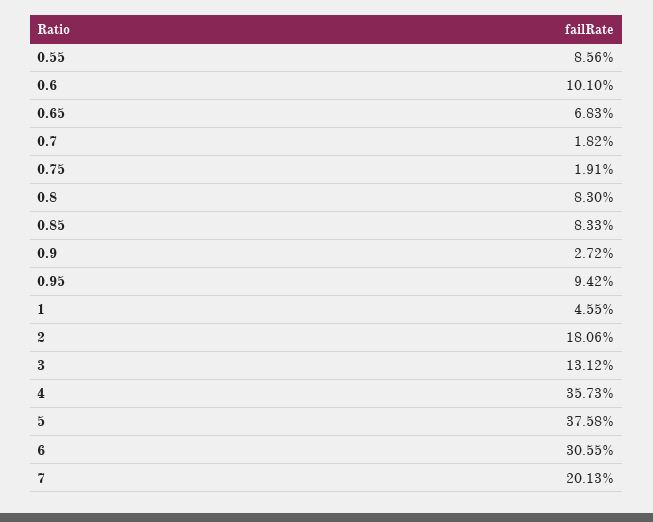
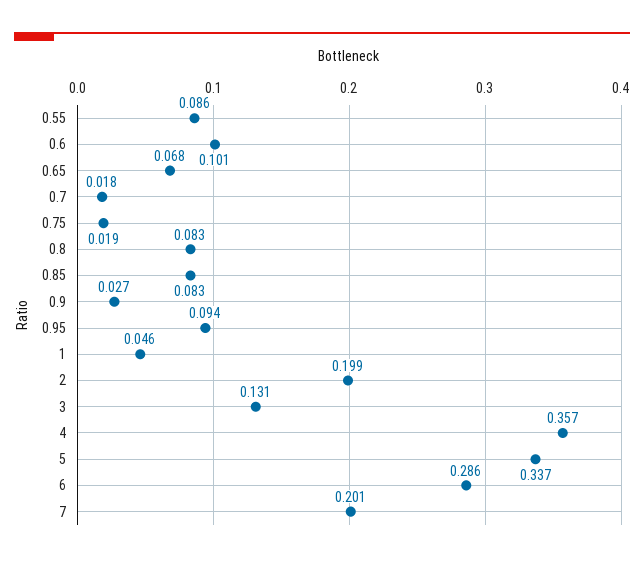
  {
    "0.55": 0.0856,
    "0.6": 0.101,
    "0.65": 0.0683,
    "0.7": 0.0182,
    "0.75": 0.0191,
    "0.8": 0.083,
    "0.85": 0.0833,
    "0.9": 0.0272,
    "0.95": 0.0942,
    "1": 0.0455,
-   "2": 0.1806,
+   "2": 0.199,
    "3": 0.1312,
    "4": 0.3573,
-   "5": 0.3758,
+   "5": 0.337,
-   "6": 0.3055,
+   "6": 0.286,
    "7": 0.2013
  }

